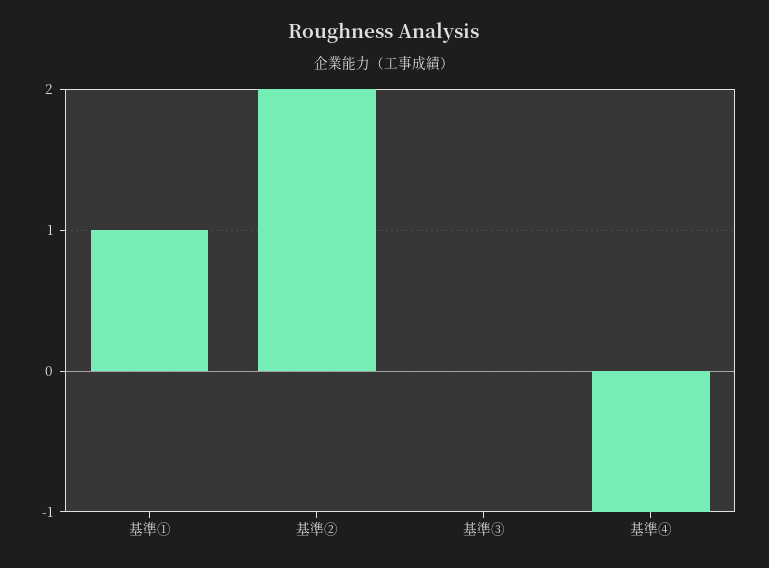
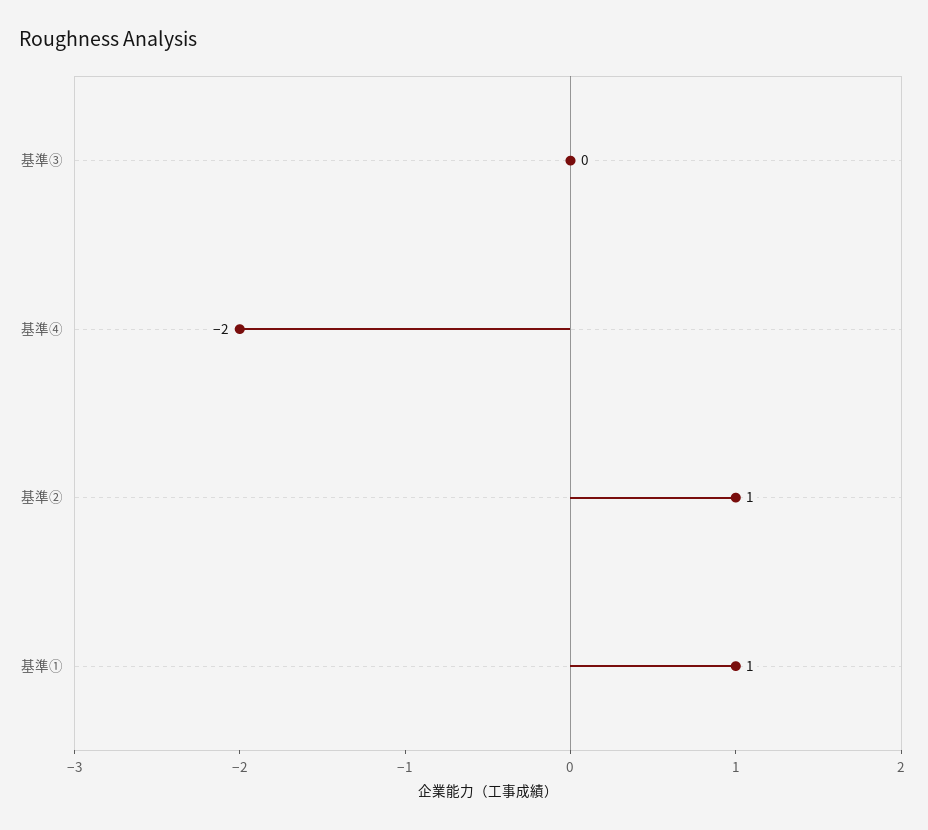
  {
    "基準①": 1,
-   "基準②": 2,
+   "基準②": 1,
    "基準③": 0,
-   "基準④": -1
+   "基準④": -2
  }

